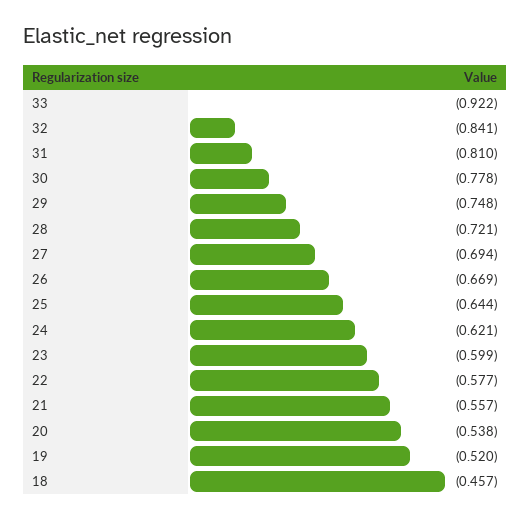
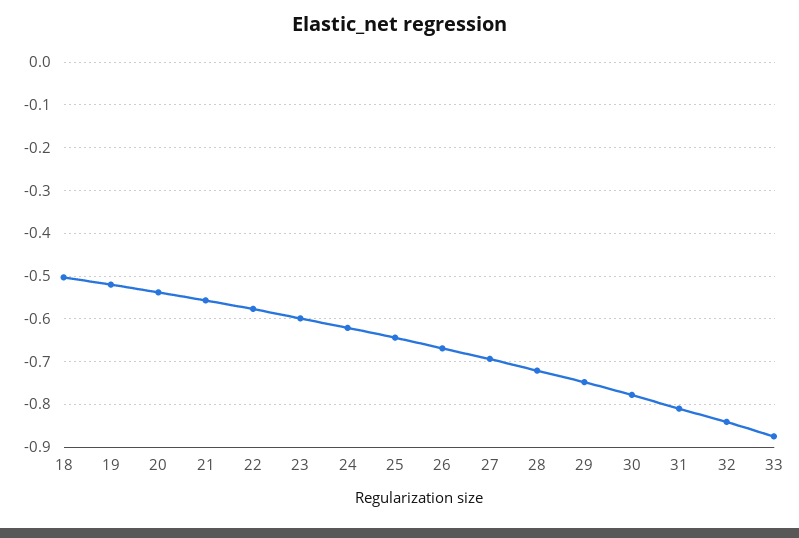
  {
-   "33": -0.922,
+   "33": -0.88,
    "32": -0.841,
    "31": -0.81,
    "30": -0.778,
    "29": -0.748,
    "28": -0.721,
    "27": -0.694,
    "26": -0.669,
    "25": -0.644,
    "24": -0.621,
    "23": -0.599,
    "22": -0.577,
    "21": -0.557,
    "20": -0.538,
    "19": -0.52,
-   "18": -0.457
+   "18": -0.5
  }

